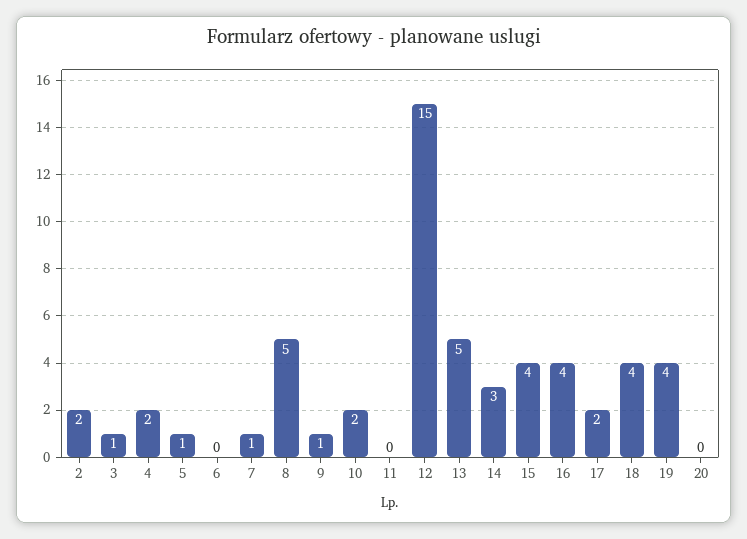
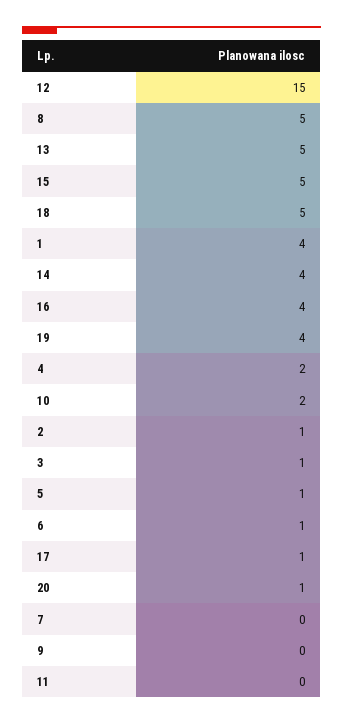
  {
-   "2": 2,
+   "2": 1,
    "3": 1,
    "4": 2,
    "5": 1,
-   "6": 0,
+   "6": 1,
-   "7": 1,
+   "7": 0,
    "8": 5,
-   "9": 1,
+   "9": 0,
    "10": 2,
    "11": 0,
    "12": 15,
    "13": 5,
-   "14": 3,
+   "14": 4,
-   "15": 4,
+   "15": 5,
    "16": 4,
-   "17": 2,
+   "17": 1,
-   "18": 4,
+   "18": 5,
    "19": 4,
-   "20": 0
+   "20": 1,
+   "1": 4
  }

